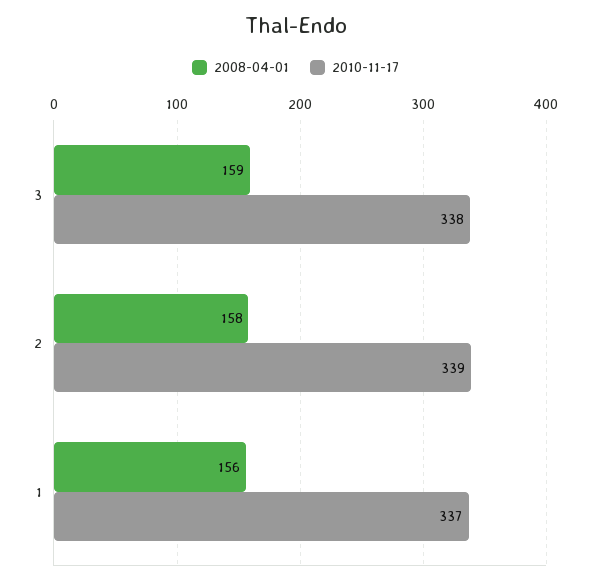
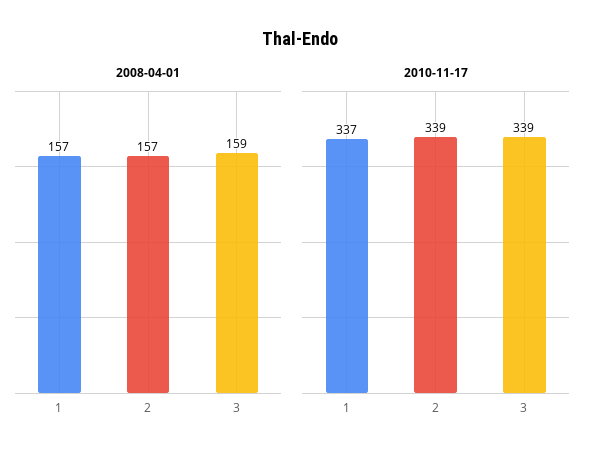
  {
    "2008-04-01": {
      "3": 159,
-     "2": 158,
+     "2": 157,
-     "1": 156
+     "1": 157
    },
    "2010-11-17": {
-     "3": 338,
+     "3": 339,
      "2": 339,
      "1": 337
    }
  }

